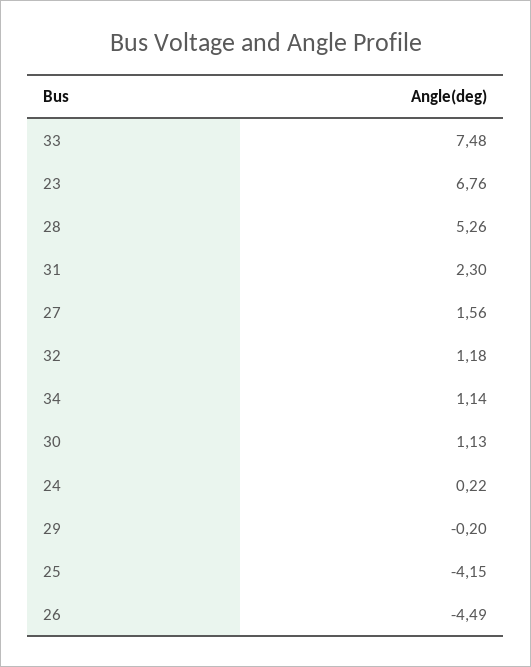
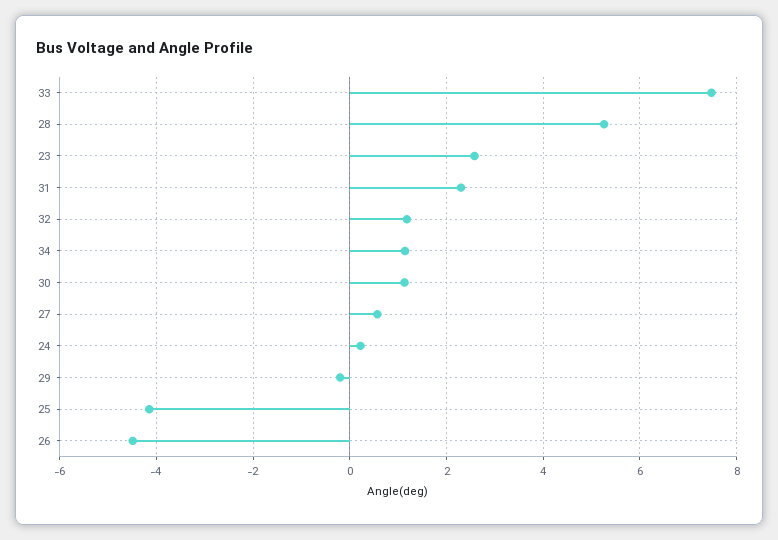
  {
    "33": 7.48,
-   "23": 6.76,
+   "23": 2.6,
    "28": 5.26,
    "31": 2.3,
-   "27": 1.56,
+   "27": 0.6,
    "32": 1.18,
    "34": 1.14,
    "30": 1.13,
    "24": 0.22,
    "29": -0.2,
    "25": -4.15,
    "26": -4.49
  }

